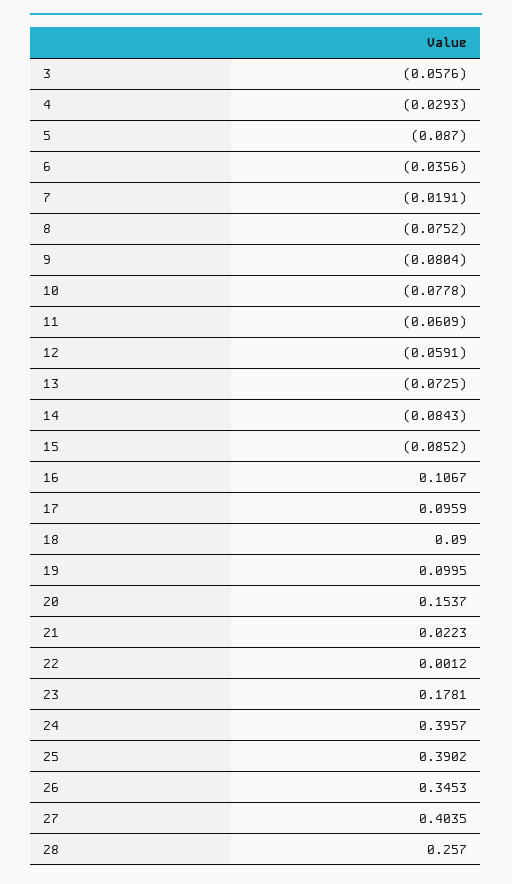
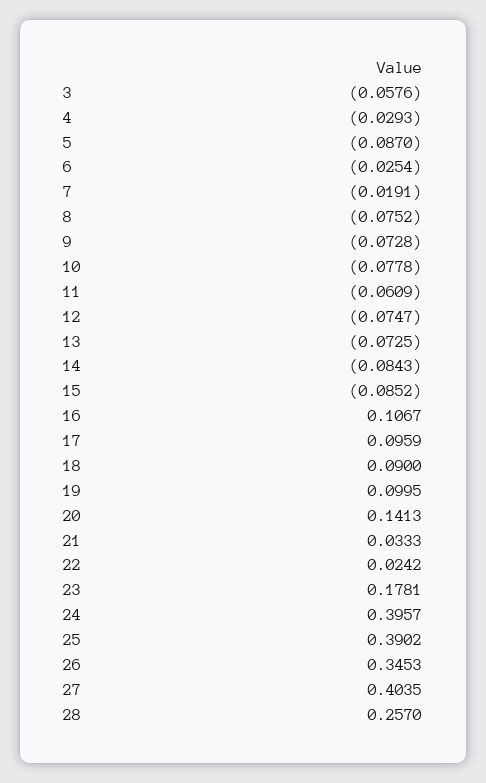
  {
    "3": -0.0576,
    "4": -0.0293,
    "5": -0.087,
-   "6": -0.0356,
+   "6": -0.0254,
    "7": -0.0191,
    "8": -0.0752,
-   "9": -0.0804,
+   "9": -0.0728,
    "10": -0.0778,
    "11": -0.0609,
-   "12": -0.0591,
+   "12": -0.0747,
    "13": -0.0725,
    "14": -0.0843,
    "15": -0.0852,
    "16": 0.1067,
    "17": 0.0959,
    "18": 0.09,
    "19": 0.0995,
-   "20": 0.1537,
+   "20": 0.1413,
-   "21": 0.0223,
+   "21": 0.0333,
-   "22": 0.0012,
+   "22": 0.0242,
    "23": 0.1781,
    "24": 0.3957,
    "25": 0.3902,
    "26": 0.3453,
    "27": 0.4035,
    "28": 0.257
  }

